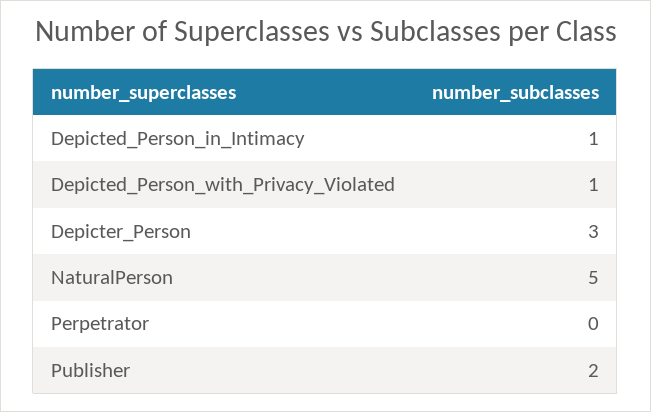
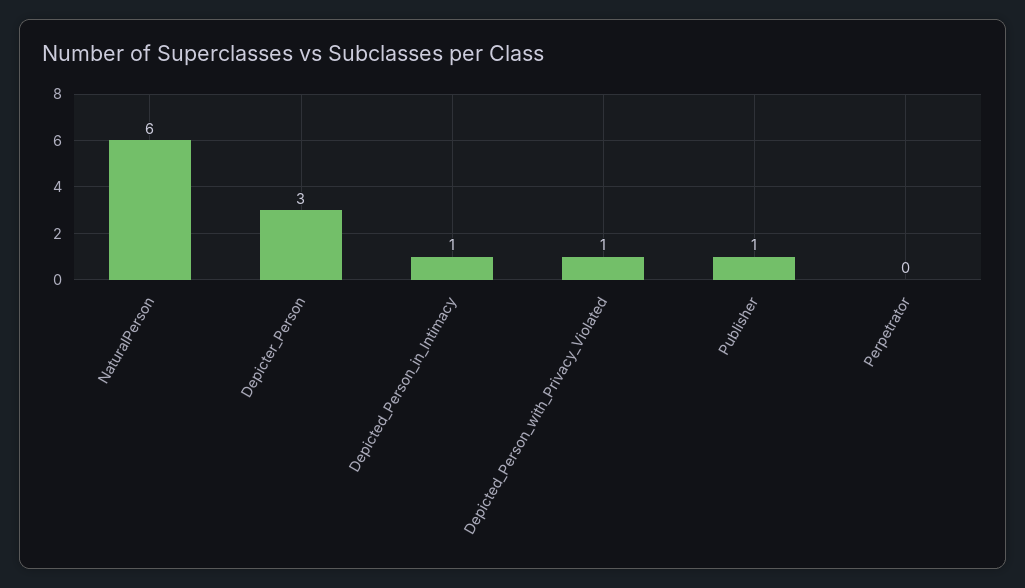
  {
    "Depicted_Person_in_Intimacy": 1,
    "Depicted_Person_with_Privacy_Violated": 1,
    "Depicter_Person": 3,
-   "NaturalPerson": 5,
+   "NaturalPerson": 6,
    "Perpetrator": 0,
-   "Publisher": 2
+   "Publisher": 1
  }

